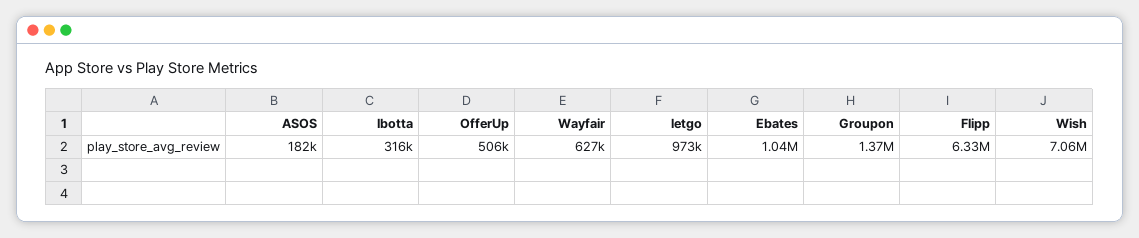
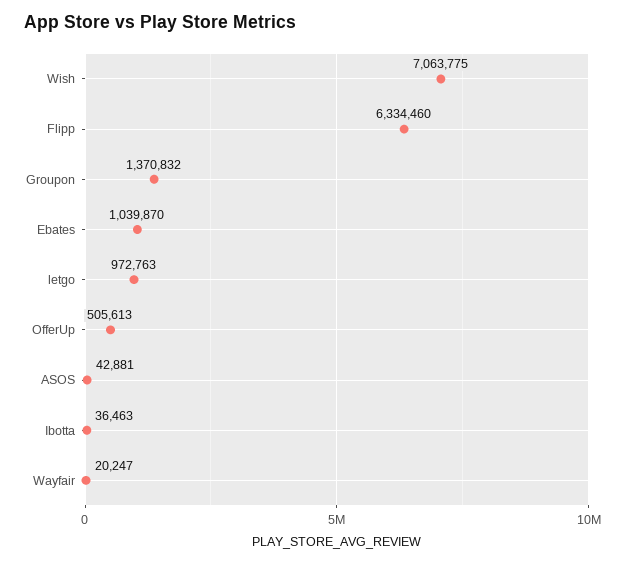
  {
-   "ASOS": 182000,
+   "ASOS": 42881,
-   "Ibotta": 316000,
+   "Ibotta": 36463,
    "OfferUp": 505613,
-   "Wayfair": 627000,
+   "Wayfair": 20247,
    "letgo": 972763,
    "Ebates": 1039870,
    "Groupon": 1370832,
    "Flipp": 6334460,
    "Wish": 7063775
  }

